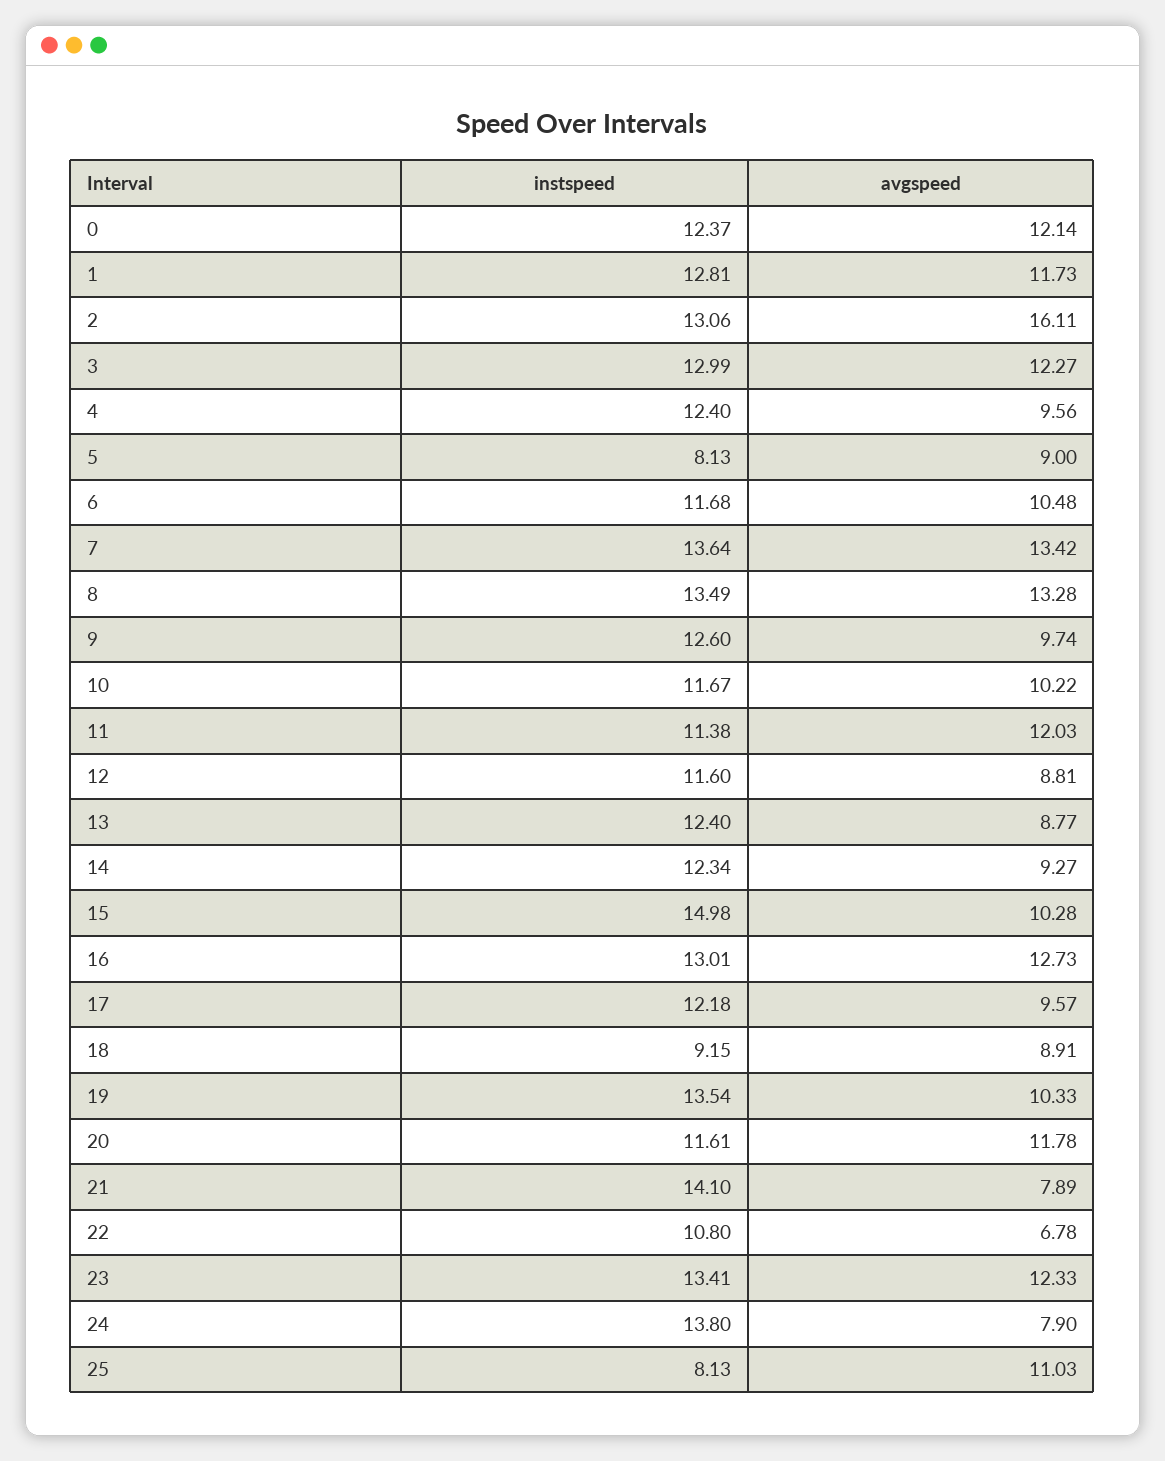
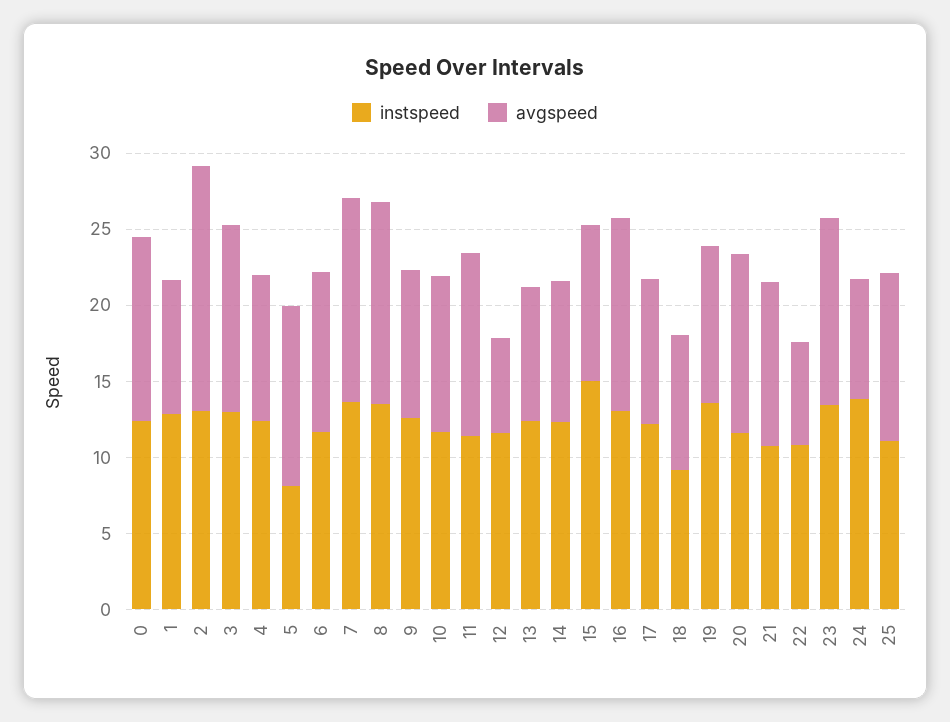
  {
    "instspeed": {
      "0": 12.37,
      "1": 12.81,
      "2": 13.06,
      "3": 12.99,
      "4": 12.4,
      "5": 8.13,
      "6": 11.68,
      "7": 13.64,
      "8": 13.49,
      "9": 12.6,
      "10": 11.67,
      "11": 11.38,
      "12": 11.6,
      "13": 12.4,
      "14": 12.34,
      "15": 14.98,
      "16": 13.01,
      "17": 12.18,
      "18": 9.15,
      "19": 13.54,
      "20": 11.61,
-     "21": 14.1,
+     "21": 11,
      "22": 10.8,
      "23": 13.41,
      "24": 13.8,
-     "25": 8.13
+     "25": 11
    },
    "avgspeed": {
      "0": 12.14,
-     "1": 11.73,
+     "1": 9,
      "2": 16.11,
      "3": 12.27,
      "4": 9.56,
-     "5": 9,
+     "5": 12,
      "6": 10.48,
      "7": 13.42,
      "8": 13.28,
      "9": 9.74,
      "10": 10.22,
      "11": 12.03,
-     "12": 8.81,
+     "12": 6,
      "13": 8.77,
      "14": 9.27,
      "15": 10.28,
      "16": 12.73,
      "17": 9.57,
      "18": 8.91,
      "19": 10.33,
      "20": 11.78,
-     "21": 7.89,
+     "21": 11,
      "22": 6.78,
      "23": 12.33,
      "24": 7.9,
      "25": 11.03
    }
  }

